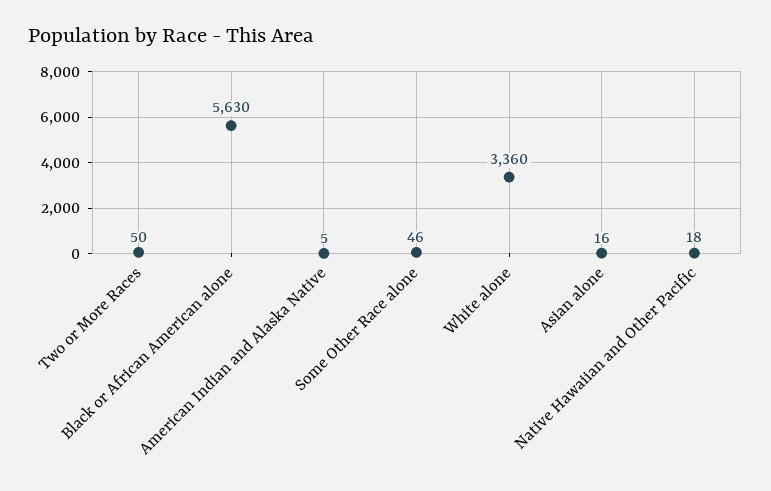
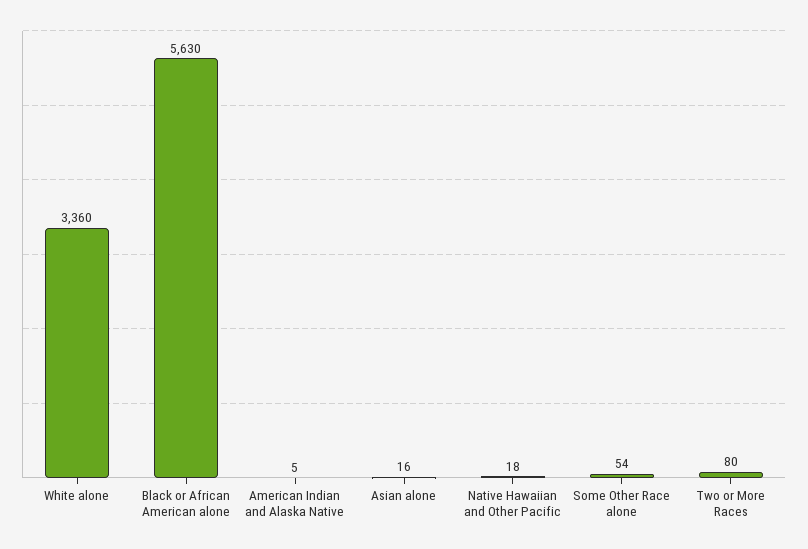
  {
-   "Two or More Races": 50,
+   "Two or More Races": 80,
    "Black or African American alone": 5630,
    "American Indian and Alaska Native": 5,
-   "Some Other Race alone": 46,
+   "Some Other Race alone": 54,
    "White alone": 3360,
    "Asian alone": 16,
    "Native Hawaiian and Other Pacific": 18
  }

